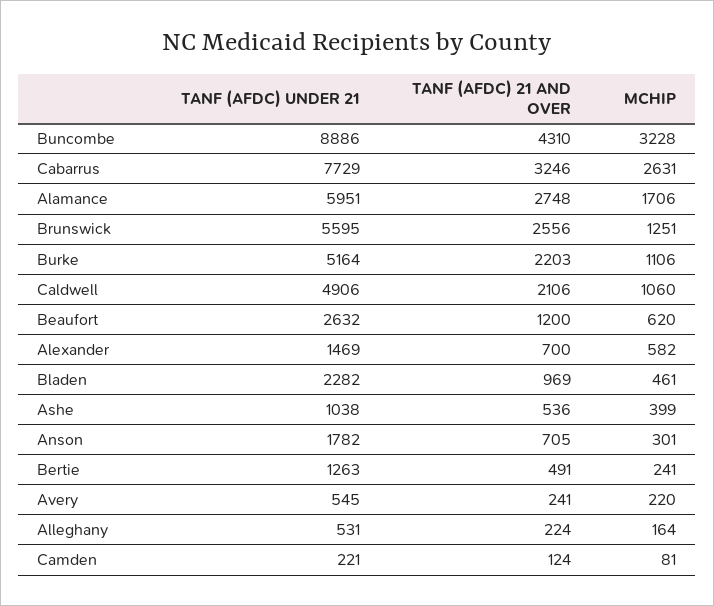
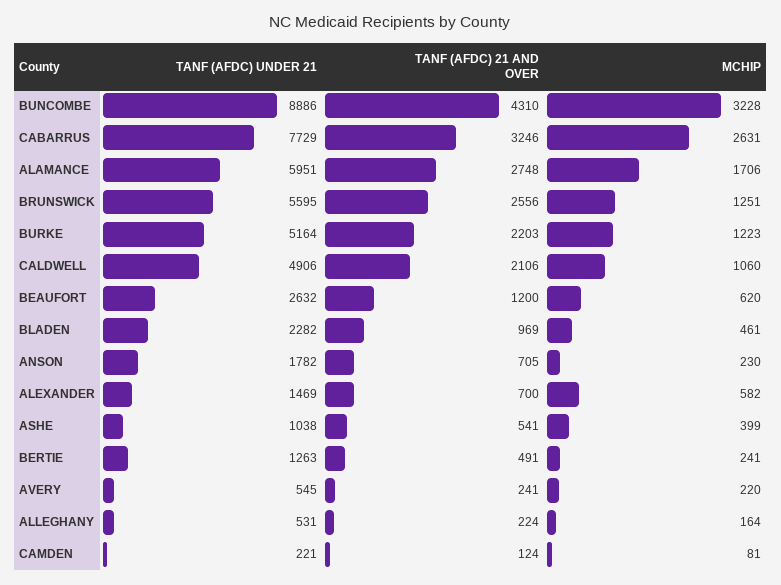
  {
    "TANF (AFDC) UNDER 21": {
      "Buncombe": 8886,
      "Cabarrus": 7729,
      "Alamance": 5951,
      "Brunswick": 5595,
      "Burke": 5164,
      "Caldwell": 4906,
      "Beaufort": 2632,
      "Alexander": 1469,
      "Bladen": 2282,
      "Ashe": 1038,
      "Anson": 1782,
      "Bertie": 1263,
      "Avery": 545,
      "Alleghany": 531,
      "Camden": 221
    },
    "TANF (AFDC) 21 AND OVER": {
      "Buncombe": 4310,
      "Cabarrus": 3246,
      "Alamance": 2748,
      "Brunswick": 2556,
      "Burke": 2203,
      "Caldwell": 2106,
      "Beaufort": 1200,
      "Alexander": 700,
      "Bladen": 969,
-     "Ashe": 536,
+     "Ashe": 541,
      "Anson": 705,
      "Bertie": 491,
      "Avery": 241,
      "Alleghany": 224,
      "Camden": 124
    },
    "MCHIP": {
      "Buncombe": 3228,
      "Cabarrus": 2631,
      "Alamance": 1706,
      "Brunswick": 1251,
-     "Burke": 1106,
+     "Burke": 1223,
      "Caldwell": 1060,
      "Beaufort": 620,
      "Alexander": 582,
      "Bladen": 461,
      "Ashe": 399,
-     "Anson": 301,
+     "Anson": 230,
      "Bertie": 241,
      "Avery": 220,
      "Alleghany": 164,
      "Camden": 81
    }
  }

